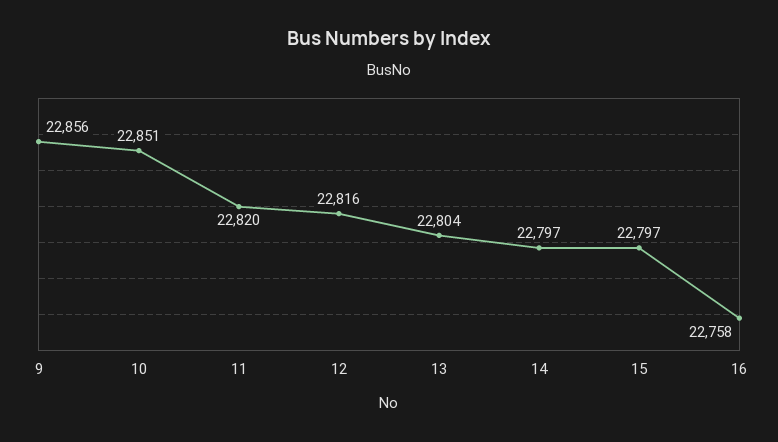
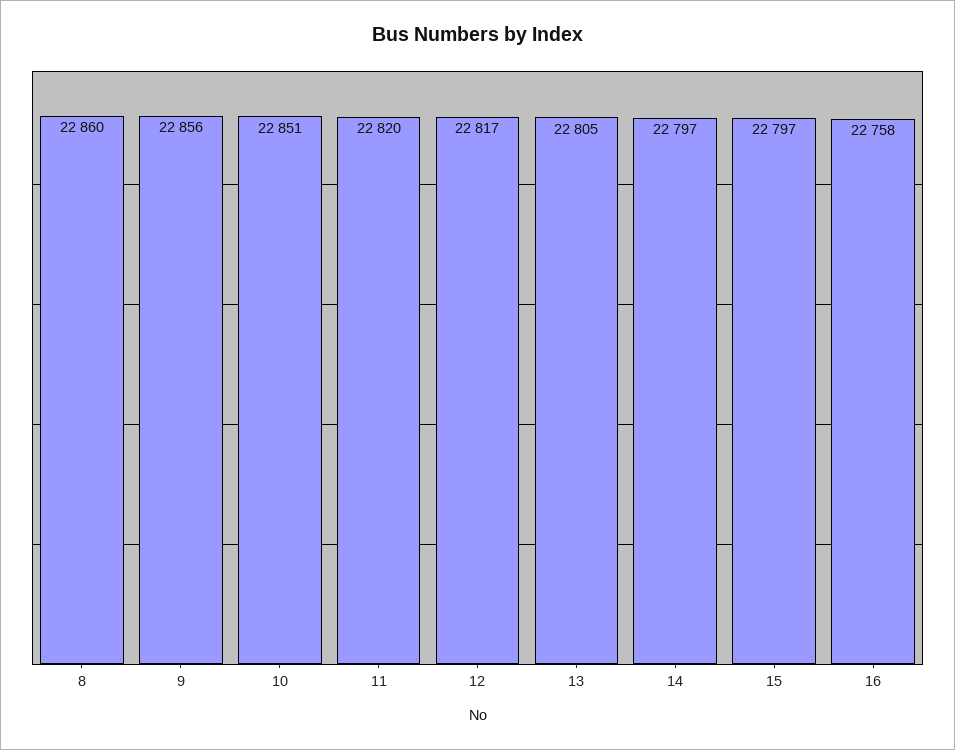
  {
    "9": 22856,
    "10": 22851,
    "11": 22820,
-   "12": 22816,
+   "12": 22817,
-   "13": 22804,
+   "13": 22805,
    "14": 22797,
    "15": 22797,
-   "16": 22758
+   "16": 22758,
+   "8": 22860
  }

